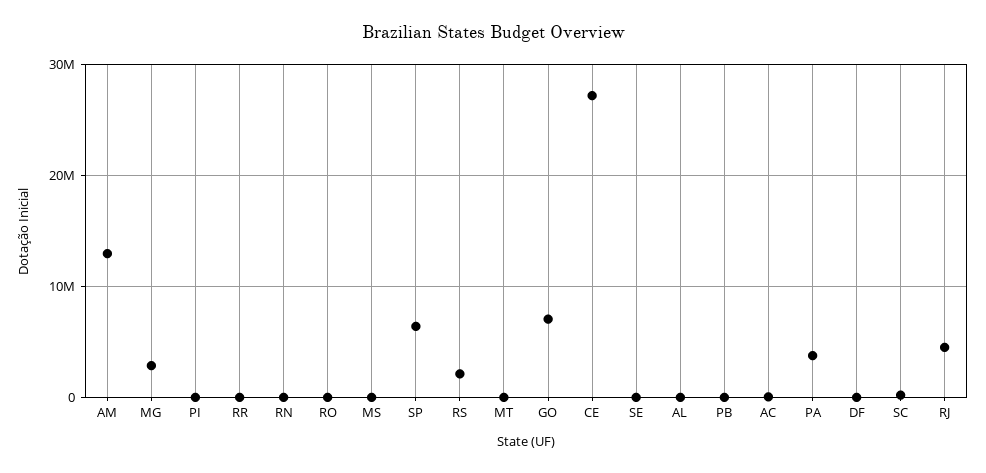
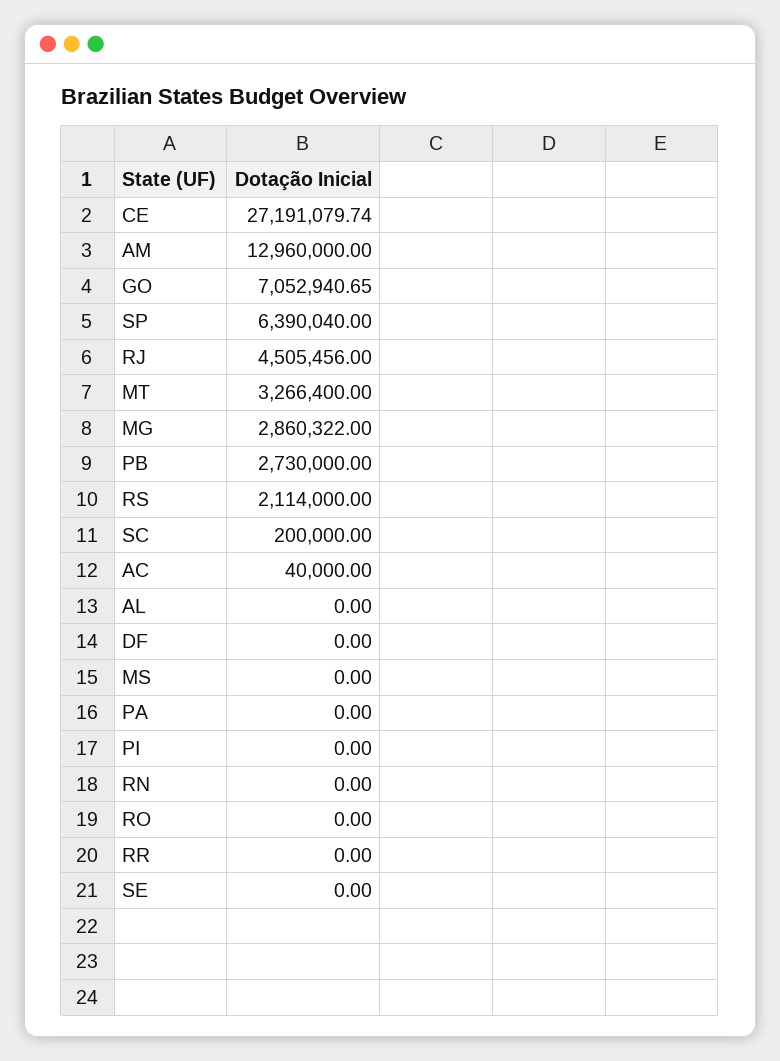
  {
    "AM": 12960000,
    "MG": 2860322,
    "PI": 0,
    "RR": 0,
    "RN": 0,
    "RO": 0,
    "MS": 0,
    "SP": 6390040,
    "RS": 2114000,
-   "MT": 0,
+   "MT": 3266400,
    "GO": 7052940.65,
    "CE": 27191079.74,
    "SE": 0,
    "AL": 0,
-   "PB": 0,
+   "PB": 2730000,
    "AC": 40000,
-   "PA": 4000000,
+   "PA": 0,
    "DF": 0,
    "SC": 200000,
    "RJ": 4505456
  }

